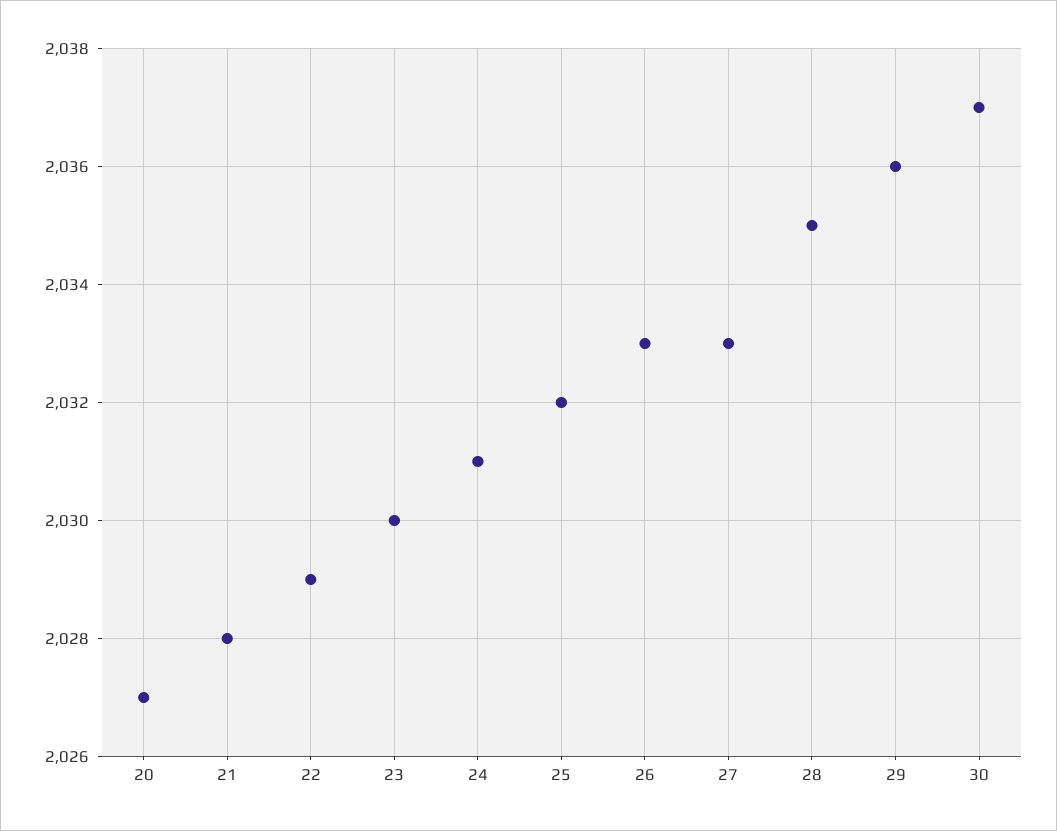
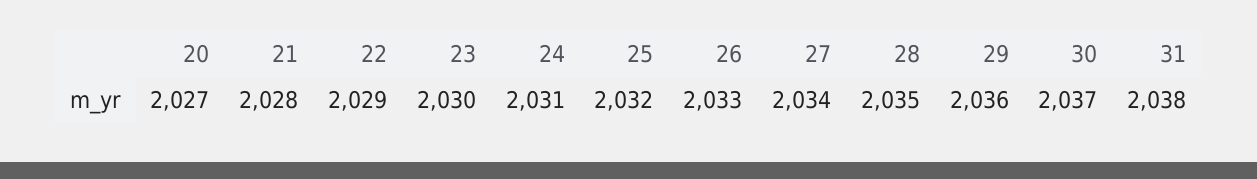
  {
    "20": 2027,
    "21": 2028,
    "22": 2029,
    "23": 2030,
    "24": 2031,
    "25": 2032,
    "26": 2033,
-   "27": 2033,
+   "27": 2034,
    "28": 2035,
    "29": 2036,
-   "30": 2037
+   "30": 2037,
+   "31": 2038
  }

